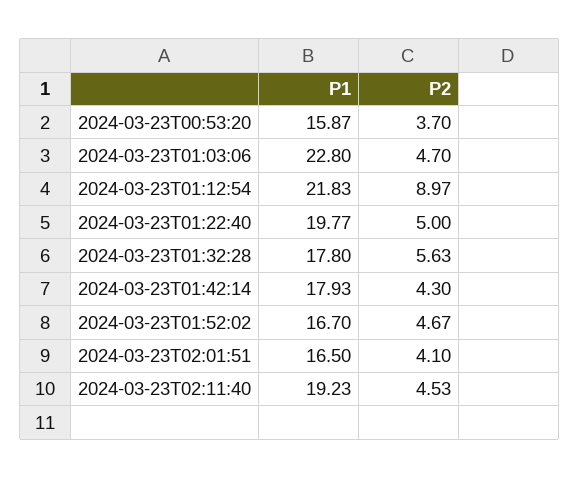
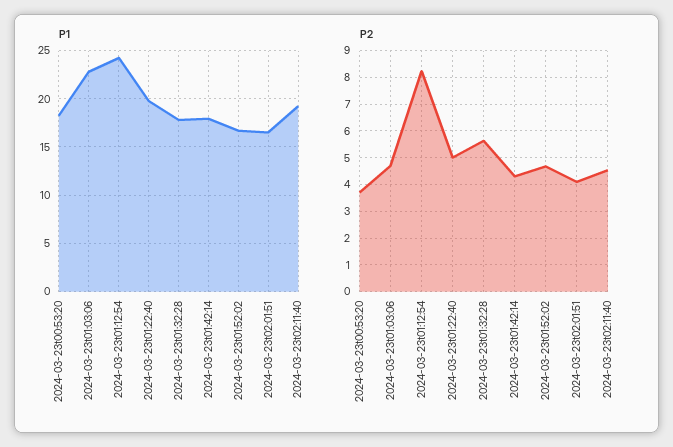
  {
    "P1": {
-     "2024-03-23T00:53:20": 15.87,
+     "2024-03-23T00:53:20": 18,
      "2024-03-23T01:03:06": 22.8,
-     "2024-03-23T01:12:54": 21.83,
+     "2024-03-23T01:12:54": 24,
      "2024-03-23T01:22:40": 19.77,
      "2024-03-23T01:32:28": 17.8,
      "2024-03-23T01:42:14": 17.93,
      "2024-03-23T01:52:02": 16.7,
      "2024-03-23T02:01:51": 16.5,
      "2024-03-23T02:11:40": 19.23
    },
    "P2": {
      "2024-03-23T00:53:20": 3.7,
      "2024-03-23T01:03:06": 4.7,
-     "2024-03-23T01:12:54": 8.97,
+     "2024-03-23T01:12:54": 8.25,
      "2024-03-23T01:22:40": 5,
      "2024-03-23T01:32:28": 5.63,
      "2024-03-23T01:42:14": 4.3,
      "2024-03-23T01:52:02": 4.67,
      "2024-03-23T02:01:51": 4.1,
      "2024-03-23T02:11:40": 4.53
    }
  }

